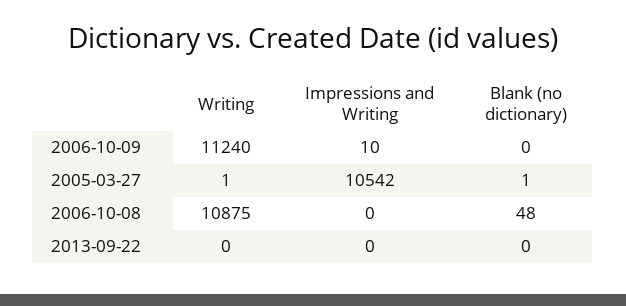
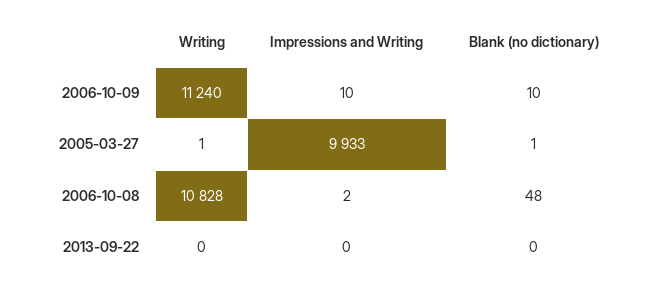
  {
    "Writing": {
      "2006-10-09": 11240,
      "2005-03-27": 1,
-     "2006-10-08": 10875,
+     "2006-10-08": 10828,
      "2013-09-22": 0
    },
    "Impressions and Writing": {
      "2006-10-09": 10,
-     "2005-03-27": 10542,
+     "2005-03-27": 9933,
-     "2006-10-08": 0,
+     "2006-10-08": 2,
      "2013-09-22": 0
    },
    "Blank (no dictionary)": {
-     "2006-10-09": 0,
+     "2006-10-09": 10,
      "2005-03-27": 1,
      "2006-10-08": 48,
      "2013-09-22": 0
    }
  }

